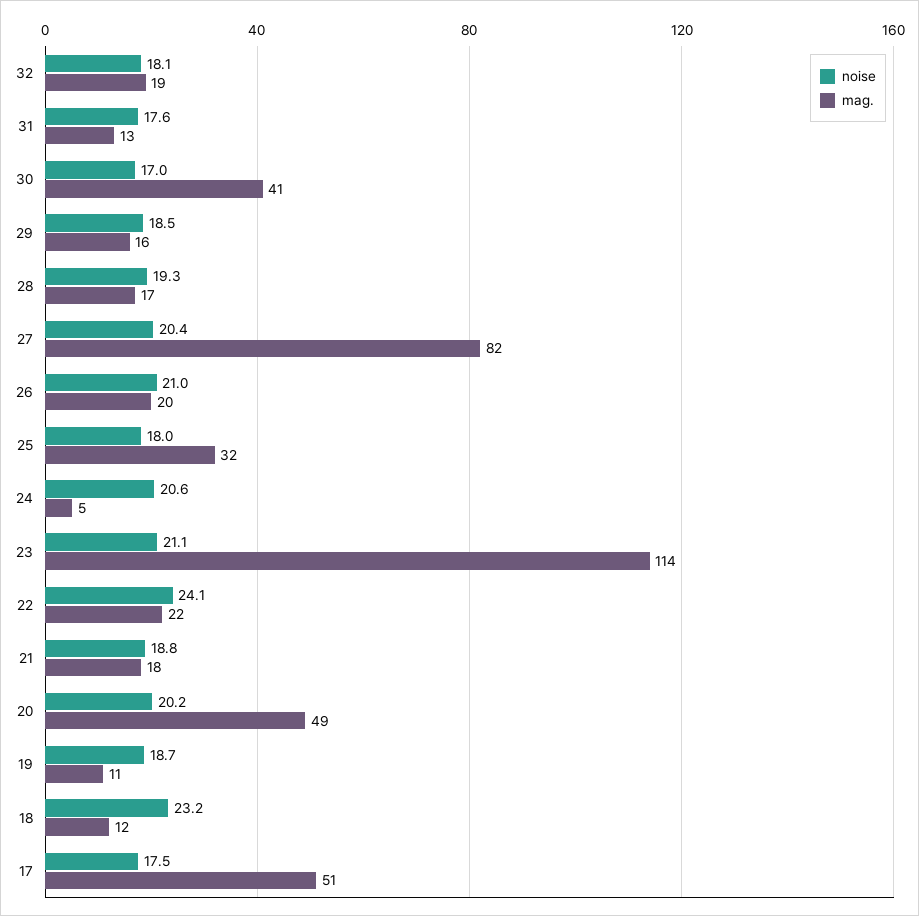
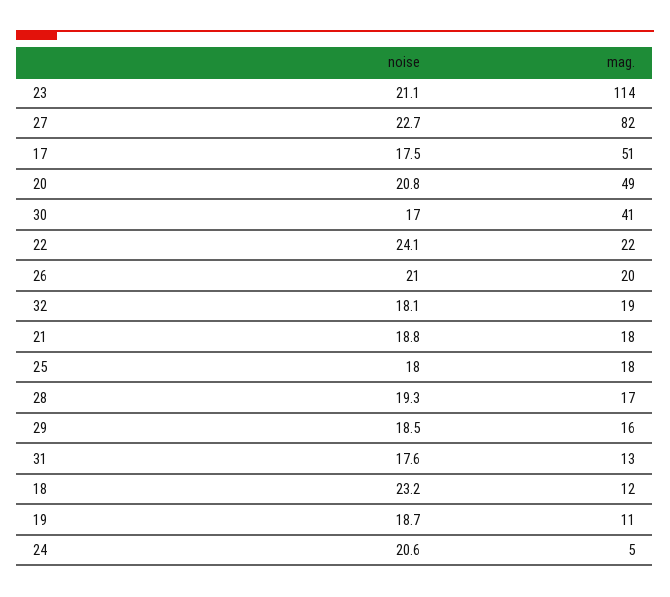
  {
    "noise": {
      "32": 18.1,
      "31": 17.6,
      "30": 17,
      "29": 18.5,
      "28": 19.3,
-     "27": 20.4,
+     "27": 22.7,
      "26": 21,
      "25": 18,
      "24": 20.6,
      "23": 21.1,
      "22": 24.1,
      "21": 18.8,
-     "20": 20.2,
+     "20": 20.8,
      "19": 18.7,
      "18": 23.2,
      "17": 17.5
    },
    "mag.": {
      "32": 19,
      "31": 13,
      "30": 41,
      "29": 16,
      "28": 17,
      "27": 82,
      "26": 20,
-     "25": 32,
+     "25": 18,
      "24": 5,
      "23": 114,
      "22": 22,
      "21": 18,
      "20": 49,
      "19": 11,
      "18": 12,
      "17": 51
    }
  }

